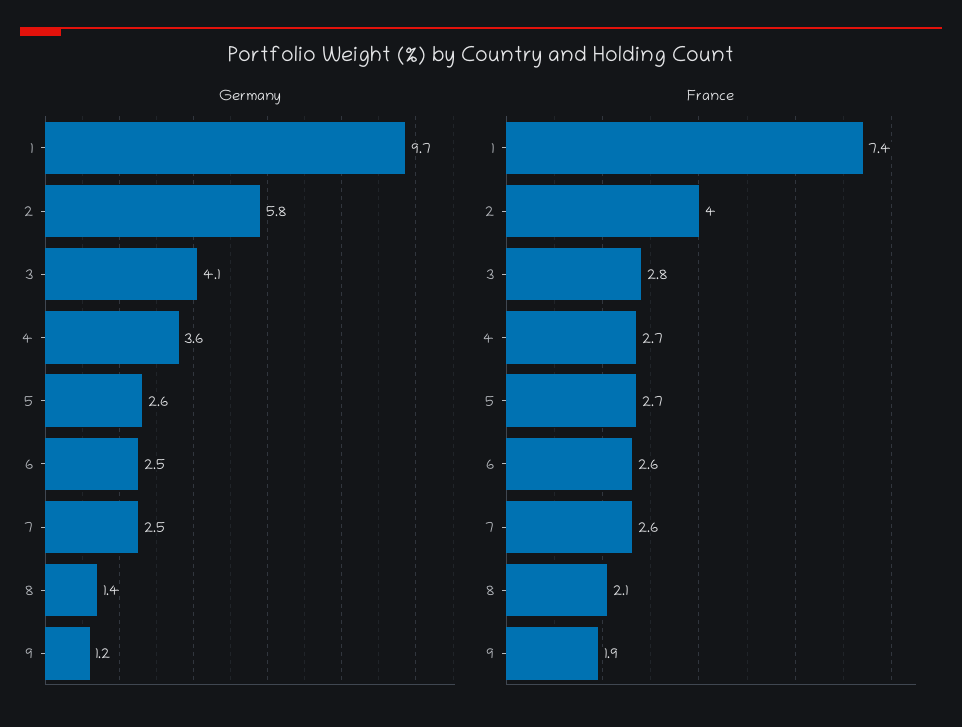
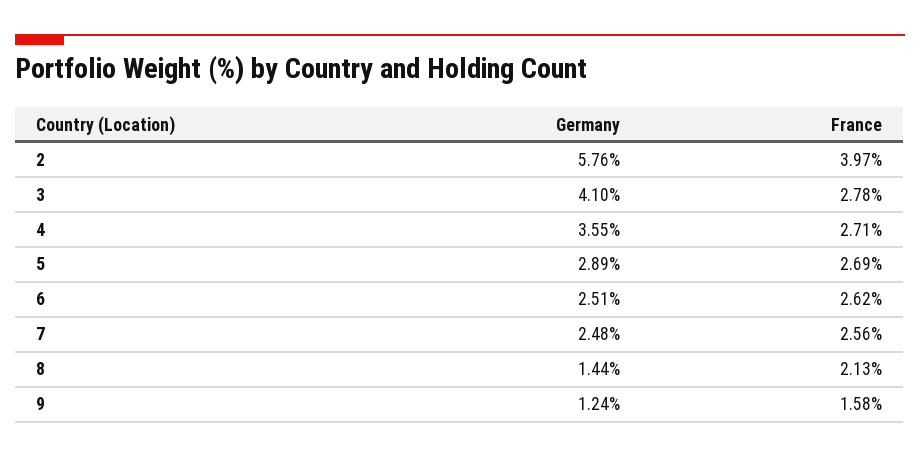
  {
    "Germany": {
-     "1": 9.7,
      "2": 5.76,
      "3": 4.1,
      "4": 3.55,
-     "5": 2.6,
+     "5": 2.89,
      "6": 2.51,
      "7": 2.48,
      "8": 1.44,
      "9": 1.24
    },
    "France": {
-     "1": 7.4,
      "2": 3.97,
      "3": 2.78,
      "4": 2.71,
      "5": 2.69,
      "6": 2.62,
      "7": 2.56,
      "8": 2.13,
-     "9": 1.9
+     "9": 1.58
    }
  }

